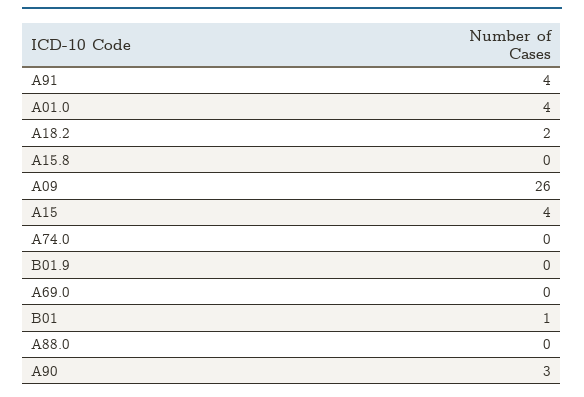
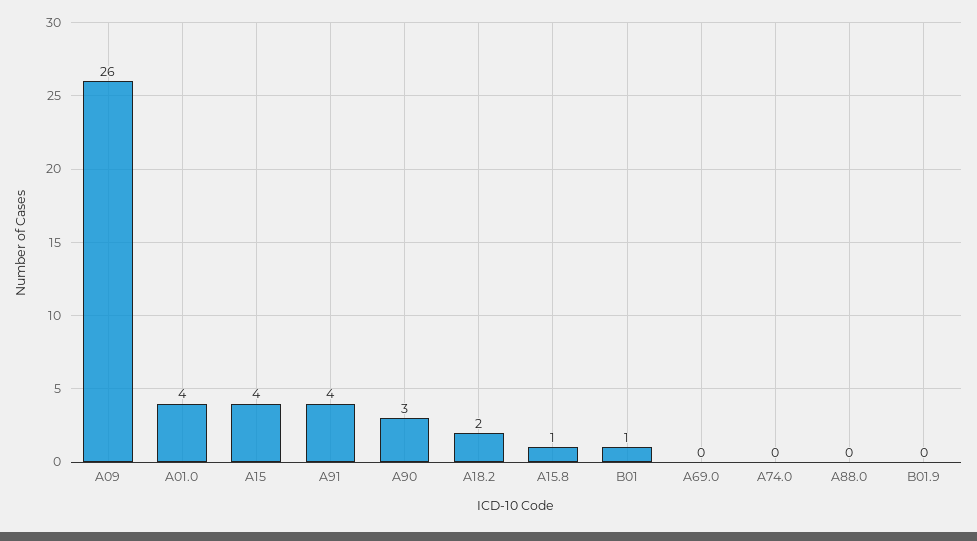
  {
    "A91": 4,
    "A01.0": 4,
    "A18.2": 2,
-   "A15.8": 0,
+   "A15.8": 1,
    "A09": 26,
    "A15": 4,
    "A74.0": 0,
    "B01.9": 0,
    "A69.0": 0,
    "B01": 1,
    "A88.0": 0,
    "A90": 3
  }

